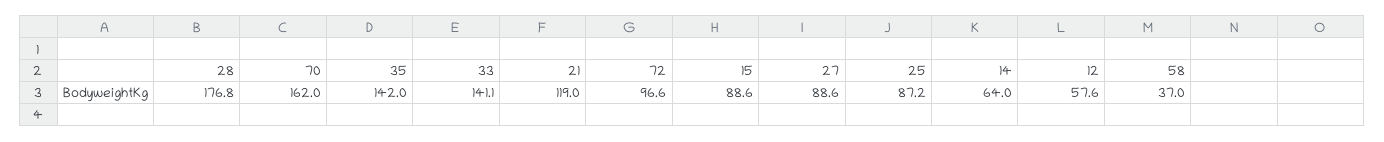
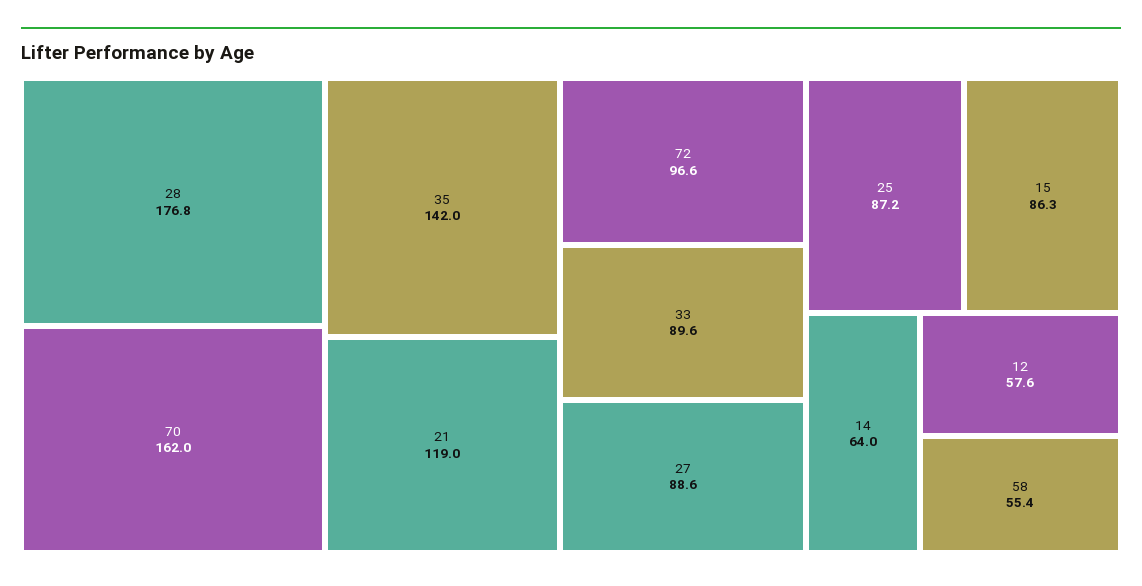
  {
    "28": 176.8,
    "70": 162,
    "35": 142,
-   "33": 141.1,
+   "33": 89.6,
    "21": 119,
    "72": 96.6,
-   "15": 88.6,
+   "15": 86.3,
    "27": 88.6,
    "25": 87.2,
    "14": 64,
    "12": 57.6,
-   "58": 37
+   "58": 55.4
  }

